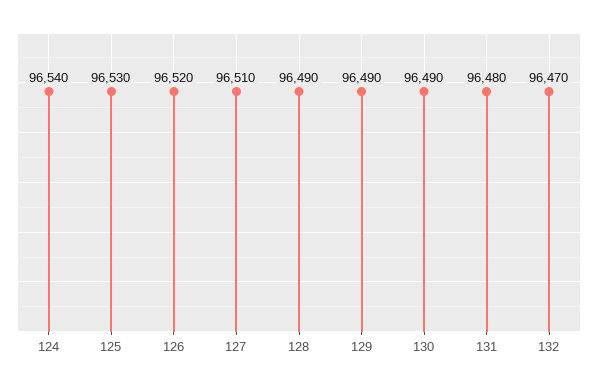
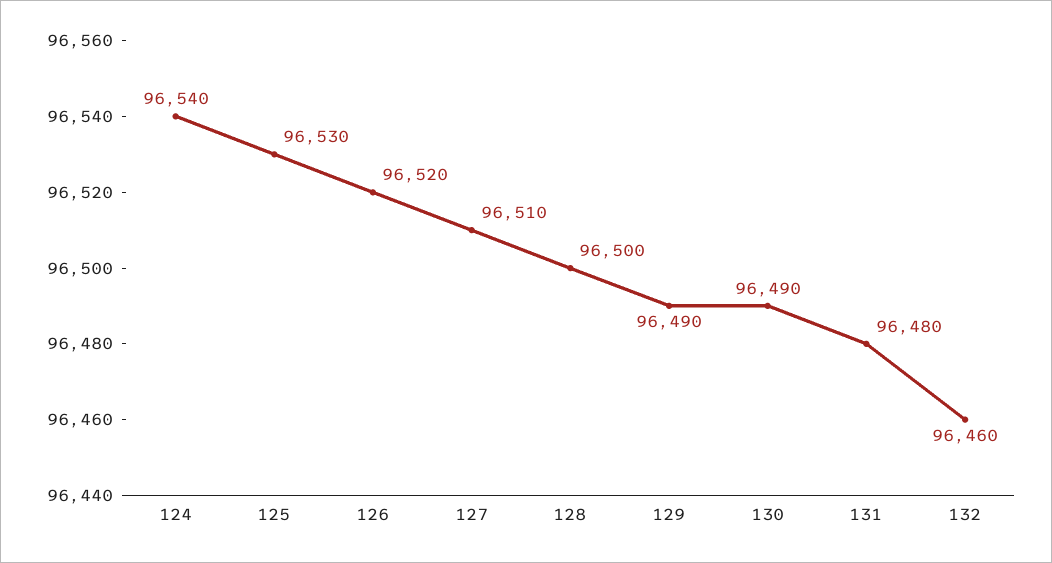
  {
    "124": 96540,
    "125": 96530,
    "126": 96520,
    "127": 96510,
-   "128": 96490,
+   "128": 96500,
    "129": 96490,
    "130": 96490,
    "131": 96480,
-   "132": 96470
+   "132": 96460
  }

